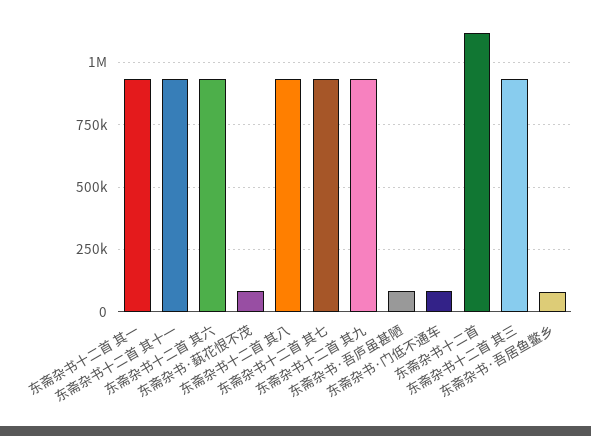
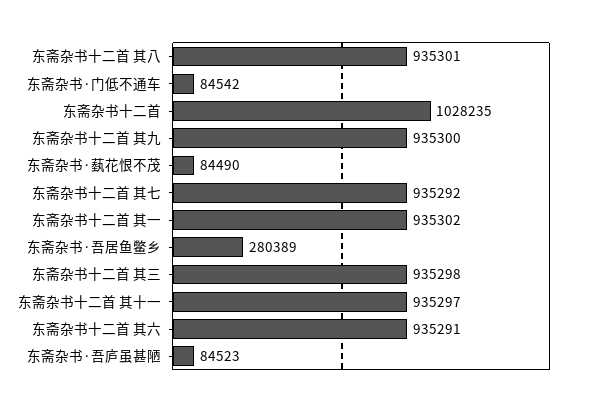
  {
    "东斋杂书十二首 其一": 935302,
    "东斋杂书十二首 其十一": 935297,
    "东斋杂书十二首 其六": 935291,
    "东斋杂书·蓺花恨不茂": 84490,
    "东斋杂书十二首 其八": 935301,
    "东斋杂书十二首 其七": 935292,
    "东斋杂书十二首 其九": 935300,
    "东斋杂书·吾庐虽甚陋": 84523,
    "东斋杂书·门低不通车": 84542,
-   "东斋杂书十二首": 1125000,
+   "东斋杂书十二首": 1028235,
    "东斋杂书十二首 其三": 935298,
-   "东斋杂书·吾居鱼鳖乡": 75000
+   "东斋杂书·吾居鱼鳖乡": 280389
  }

